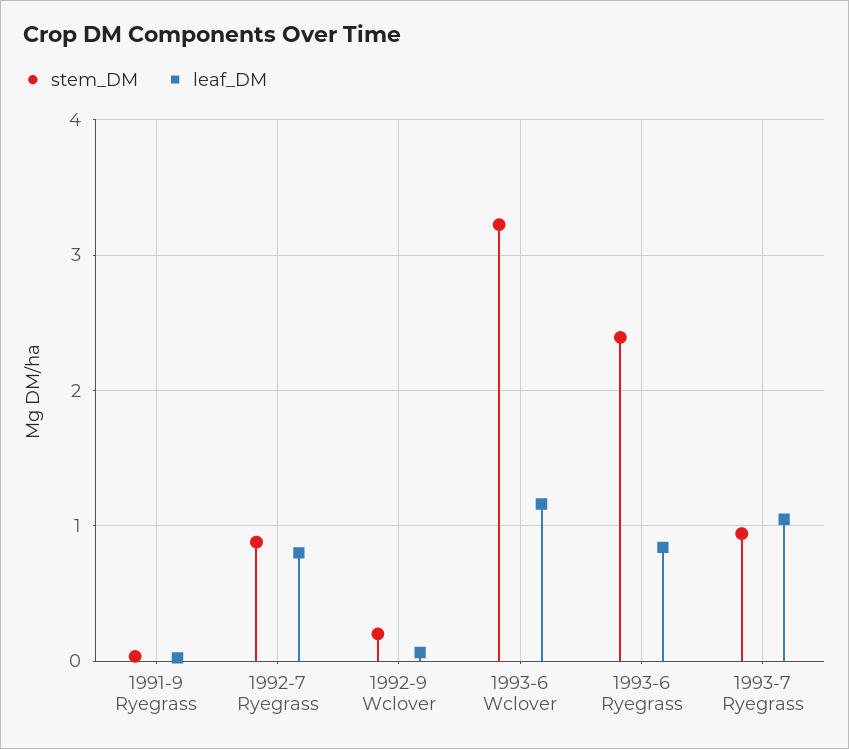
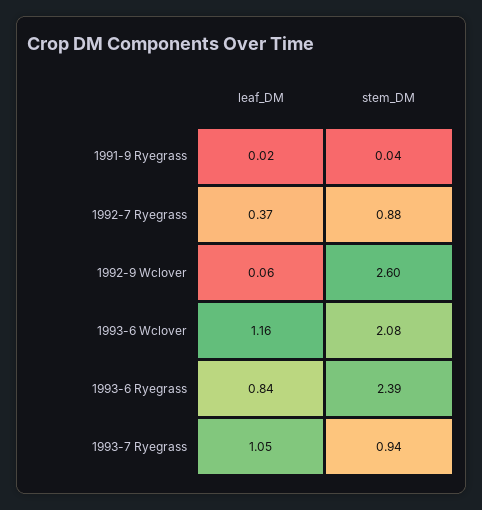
  {
    "stem_DM": {
      "1991-9 Ryegrass": 0.04,
      "1992-7 Ryegrass": 0.88,
-     "1992-9 Wclover": 0.2,
+     "1992-9 Wclover": 2.6,
-     "1993-6 Wclover": 3.2,
+     "1993-6 Wclover": 2.08,
      "1993-6 Ryegrass": 2.39,
      "1993-7 Ryegrass": 0.94
    },
    "leaf_DM": {
      "1991-9 Ryegrass": 0.02,
-     "1992-7 Ryegrass": 0.8,
+     "1992-7 Ryegrass": 0.37,
      "1992-9 Wclover": 0.06,
      "1993-6 Wclover": 1.16,
      "1993-6 Ryegrass": 0.84,
      "1993-7 Ryegrass": 1.05
    }
  }

